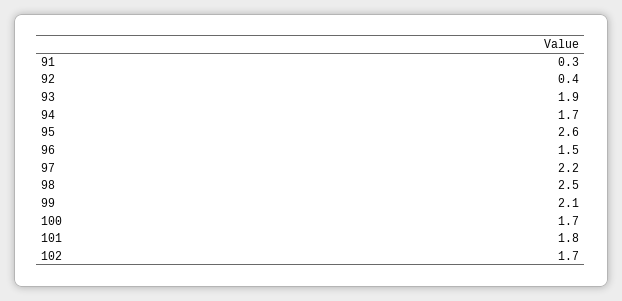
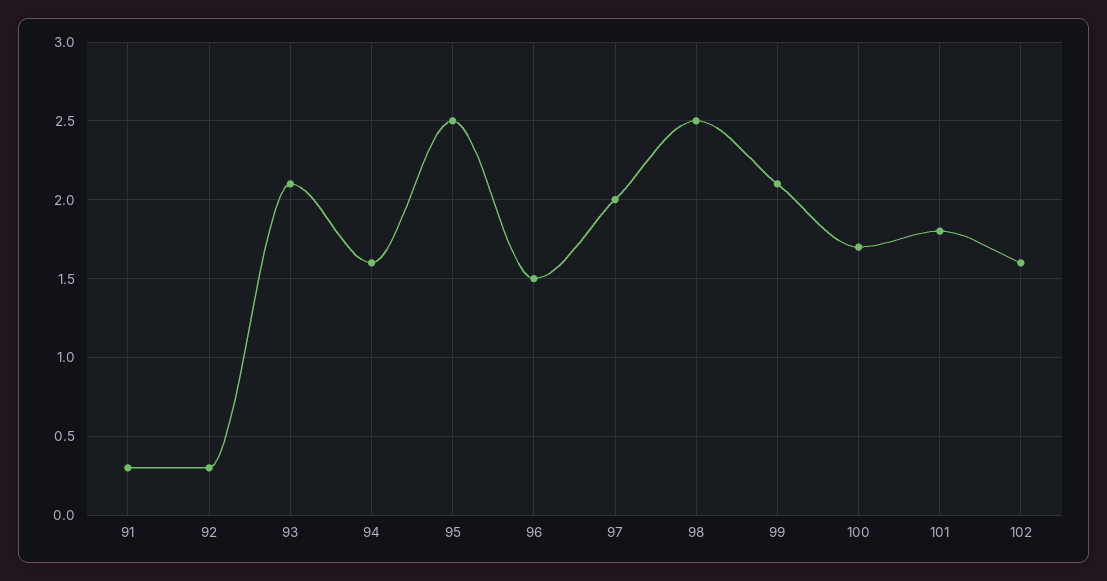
  {
    "91": 0.3,
-   "92": 0.4,
+   "92": 0.3,
-   "93": 1.9,
+   "93": 2.1,
-   "94": 1.7,
+   "94": 1.6,
-   "95": 2.6,
+   "95": 2.5,
    "96": 1.5,
-   "97": 2.2,
+   "97": 2,
    "98": 2.5,
    "99": 2.1,
    "100": 1.7,
    "101": 1.8,
-   "102": 1.7
+   "102": 1.6
  }

